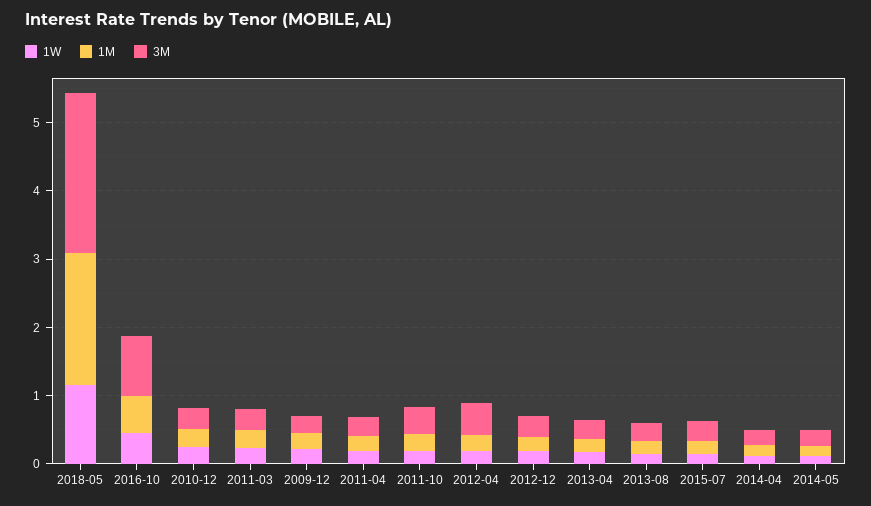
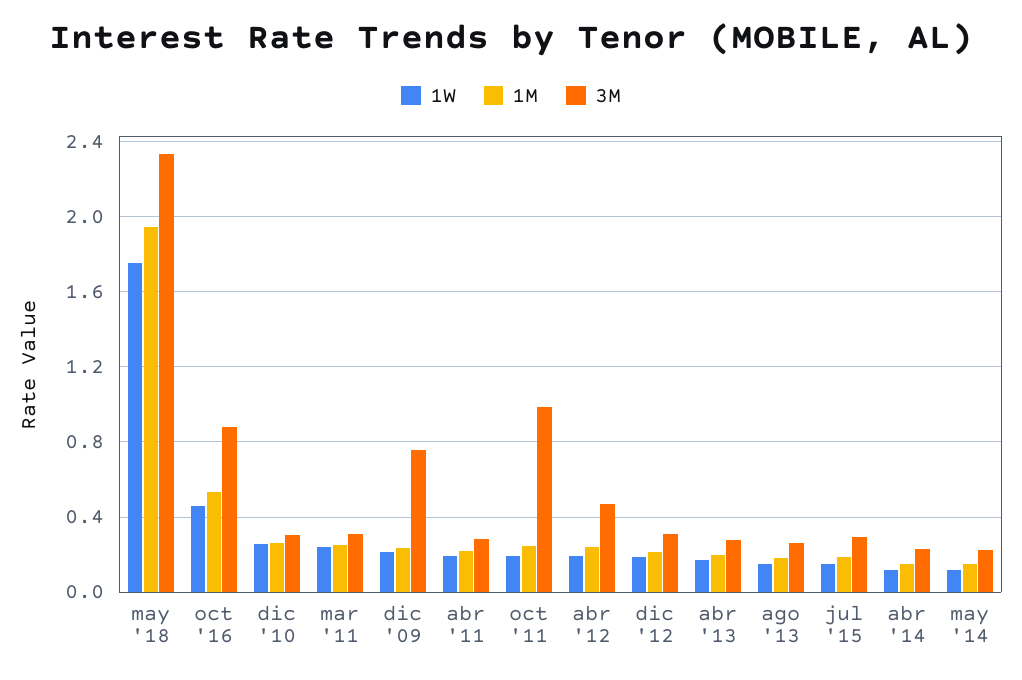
  {
    "1W": {
-     "2018-05": 1.2,
+     "2018-05": 1.75,
      "2016-10": 0.45,
      "2010-12": 0.25,
      "2011-03": 0.25,
      "2009-12": 0.2,
      "2011-04": 0.2,
      "2011-10": 0.2,
      "2012-04": 0.2,
      "2012-12": 0.2,
      "2013-04": 0.15,
      "2013-08": 0.15,
      "2015-07": 0.15,
      "2014-04": 0.1,
      "2014-05": 0.1
    },
    "1M": {
      "2018-05": 1.95,
      "2016-10": 0.55,
      "2010-12": 0.25,
      "2011-03": 0.25,
      "2009-12": 0.25,
      "2011-04": 0.2,
      "2011-10": 0.25,
      "2012-04": 0.25,
      "2012-12": 0.2,
      "2013-04": 0.2,
      "2013-08": 0.2,
      "2015-07": 0.2,
      "2014-04": 0.15,
      "2014-05": 0.15
    },
    "3M": {
      "2018-05": 2.35,
      "2016-10": 0.9,
      "2010-12": 0.3,
      "2011-03": 0.3,
-     "2009-12": 0.2,
+     "2009-12": 0.75,
      "2011-04": 0.3,
-     "2011-10": 0.4,
+     "2011-10": 1,
      "2012-04": 0.45,
      "2012-12": 0.3,
      "2013-04": 0.3,
      "2013-08": 0.25,
      "2015-07": 0.3,
      "2014-04": 0.25,
      "2014-05": 0.25
    }
  }

